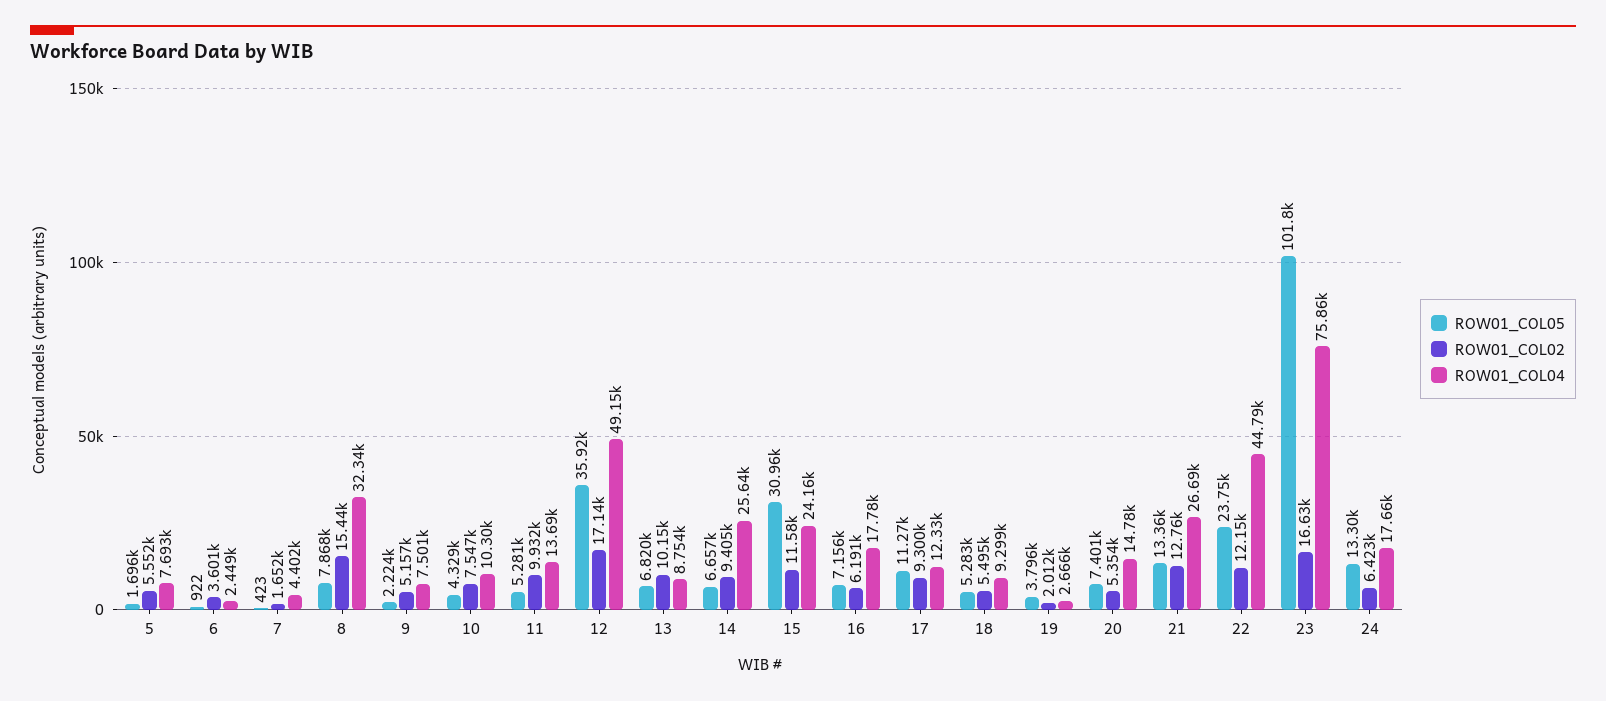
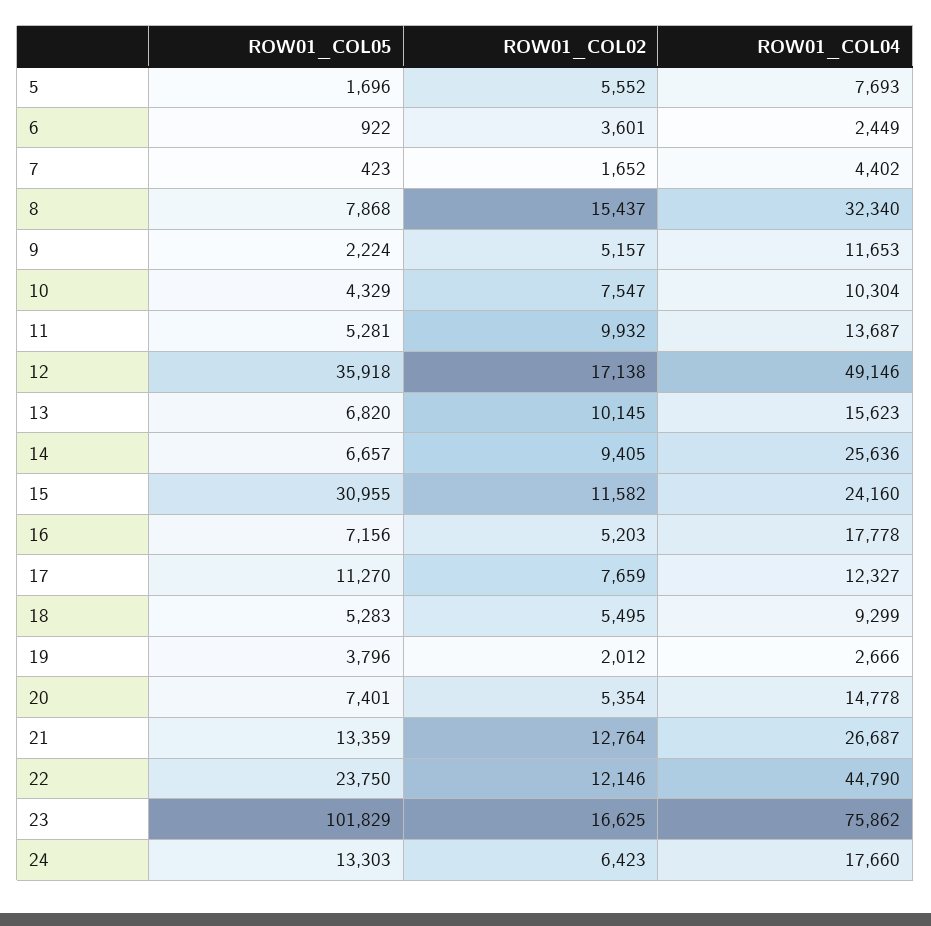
  {
    "ROW01_COL05": {
      "5": 1696,
      "6": 922,
      "7": 423,
      "8": 7868,
      "9": 2224,
      "10": 4329,
      "11": 5281,
      "12": 35918,
      "13": 6820,
      "14": 6657,
      "15": 30955,
      "16": 7156,
      "17": 11270,
      "18": 5283,
      "19": 3796,
      "20": 7401,
      "21": 13359,
      "22": 23750,
      "23": 101829,
      "24": 13303
    },
    "ROW01_COL02": {
      "5": 5552,
      "6": 3601,
      "7": 1652,
      "8": 15437,
      "9": 5157,
      "10": 7547,
      "11": 9932,
      "12": 17138,
      "13": 10145,
      "14": 9405,
      "15": 11582,
-     "16": 6191,
+     "16": 5203,
-     "17": 9300,
+     "17": 7659,
      "18": 5495,
      "19": 2012,
      "20": 5354,
      "21": 12764,
      "22": 12146,
      "23": 16625,
      "24": 6423
    },
    "ROW01_COL04": {
      "5": 7693,
      "6": 2449,
      "7": 4402,
      "8": 32340,
-     "9": 7501,
+     "9": 11653,
      "10": 10304,
      "11": 13687,
      "12": 49146,
-     "13": 8754,
+     "13": 15623,
      "14": 25636,
      "15": 24160,
      "16": 17778,
      "17": 12327,
      "18": 9299,
      "19": 2666,
      "20": 14778,
      "21": 26687,
      "22": 44790,
      "23": 75862,
      "24": 17660
    }
  }

